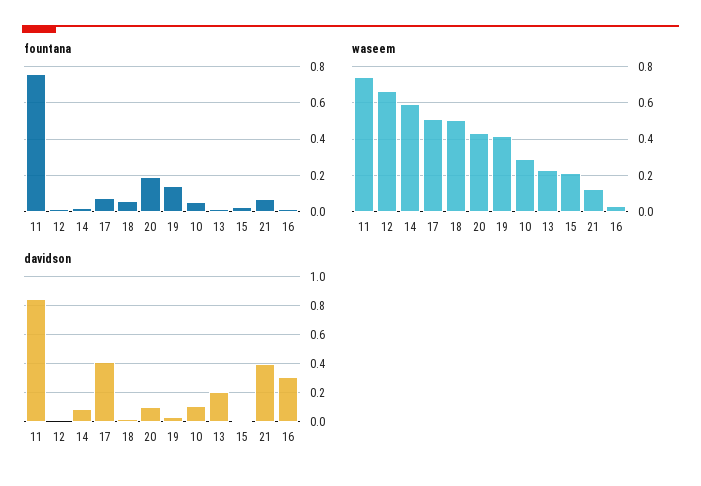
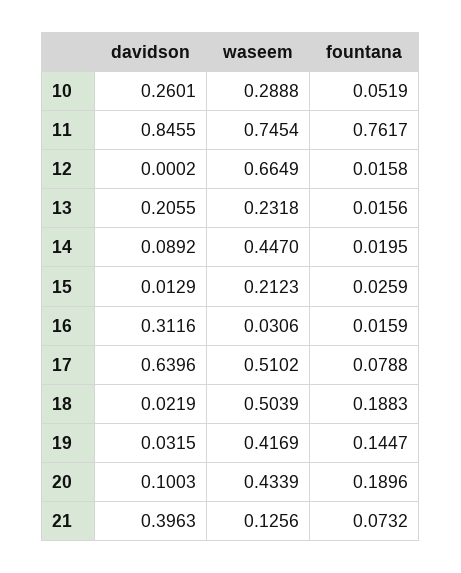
  {
    "fountana": {
      "11": 0.7617,
      "12": 0.0158,
      "14": 0.0195,
      "17": 0.0788,
-     "18": 0.05,
+     "18": 0.1883,
      "20": 0.1896,
      "19": 0.1447,
      "10": 0.0519,
      "13": 0.0156,
      "15": 0.0259,
      "21": 0.0732,
      "16": 0.0159
    },
    "waseem": {
      "11": 0.7454,
      "12": 0.6649,
-     "14": 0.6,
+     "14": 0.447,
      "17": 0.5102,
      "18": 0.5039,
      "20": 0.4339,
      "19": 0.4169,
      "10": 0.2888,
      "13": 0.2318,
      "15": 0.2123,
      "21": 0.1256,
      "16": 0.0306
    },
    "davidson": {
      "11": 0.8455,
      "12": 0.0002,
      "14": 0.0892,
-     "17": 0.4,
+     "17": 0.6396,
      "18": 0.0219,
      "20": 0.1003,
      "19": 0.0315,
-     "10": 0.1,
+     "10": 0.2601,
      "13": 0.2055,
      "15": 0.0129,
      "21": 0.3963,
      "16": 0.3116
    }
  }

